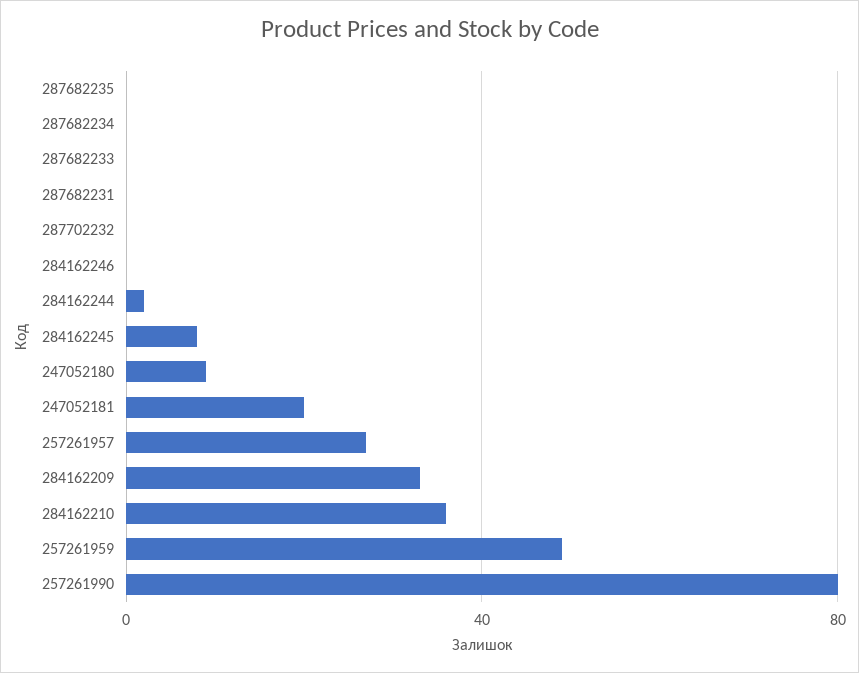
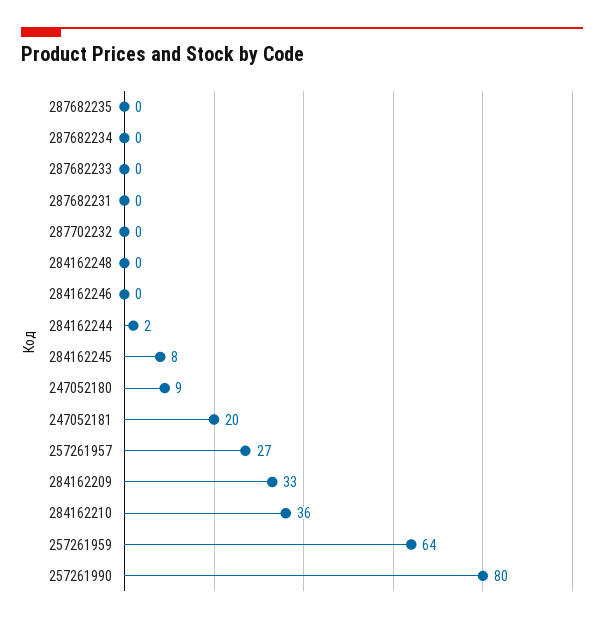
  {
    "287682235": 0,
    "287682234": 0,
    "287682233": 0,
    "287682231": 0,
    "287702232": 0,
    "284162246": 0,
    "284162244": 2,
    "284162245": 8,
    "247052180": 9,
    "247052181": 20,
    "257261957": 27,
    "284162209": 33,
    "284162210": 36,
-   "257261959": 50,
+   "257261959": 64,
-   "257261990": 80
+   "257261990": 80,
+   "284162248": 0
  }

